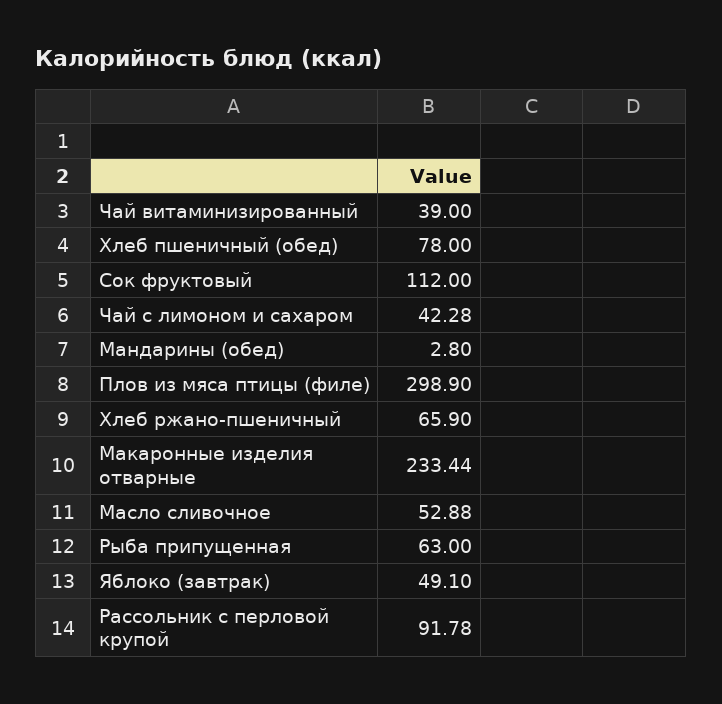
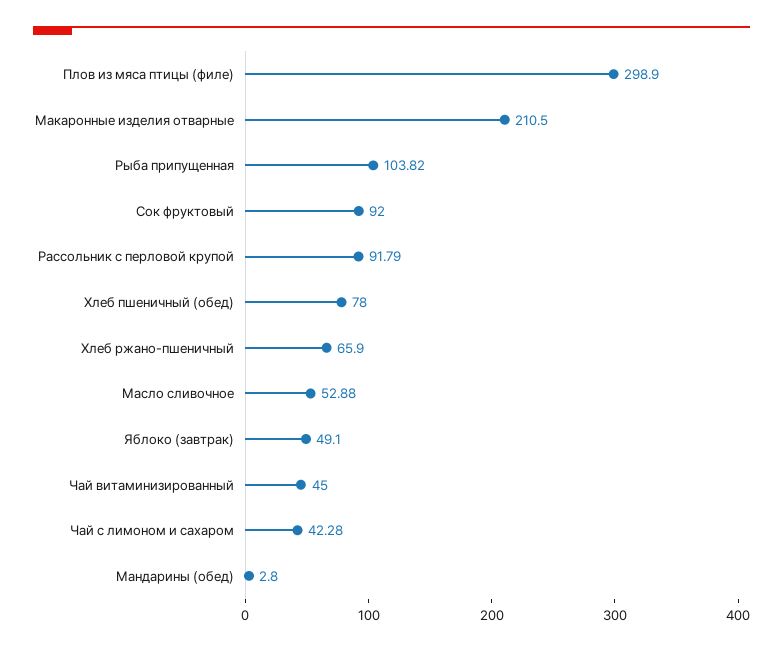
  {
-   "Чай витаминизированный": 39,
+   "Чай витаминизированный": 45,
    "Хлеб пшеничный (обед)": 78,
-   "Сок фруктовый": 112,
+   "Сок фруктовый": 92,
    "Чай с лимоном и сахаром": 42.28,
    "Мандарины (обед)": 2.8,
    "Плов из мяса птицы (филе)": 298.9,
    "Хлеб ржано-пшеничный": 65.9,
-   "Макаронные изделия отварные": 233.44,
+   "Макаронные изделия отварные": 210.5,
    "Масло сливочное": 52.88,
-   "Рыба припущенная": 63,
+   "Рыба припущенная": 103.82,
    "Яблоко (завтрак)": 49.1,
-   "Рассольник с перловой крупой": 91.78
+   "Рассольник с перловой крупой": 91.79
  }

